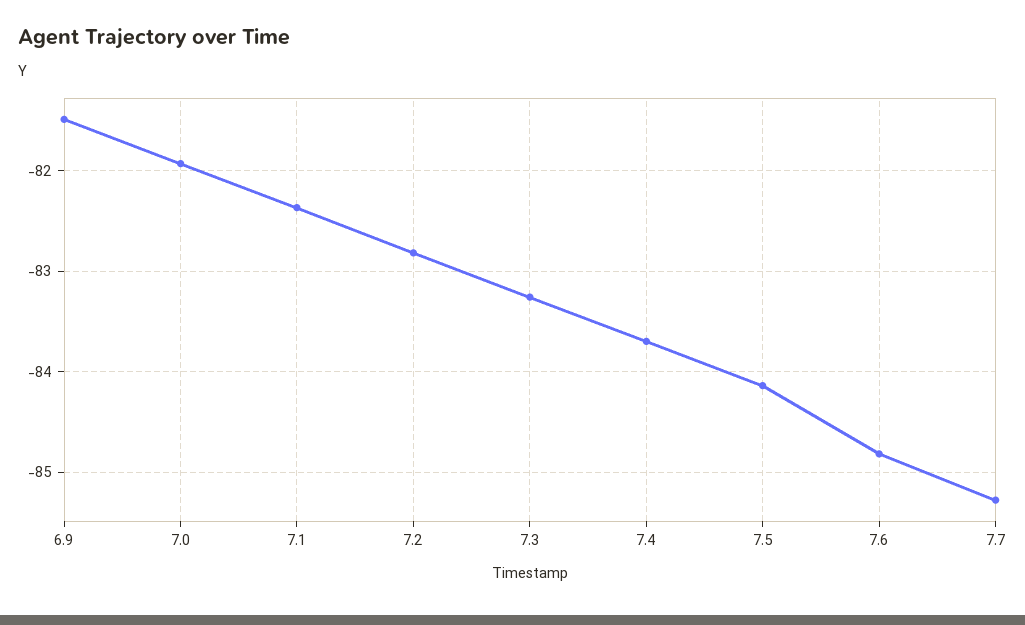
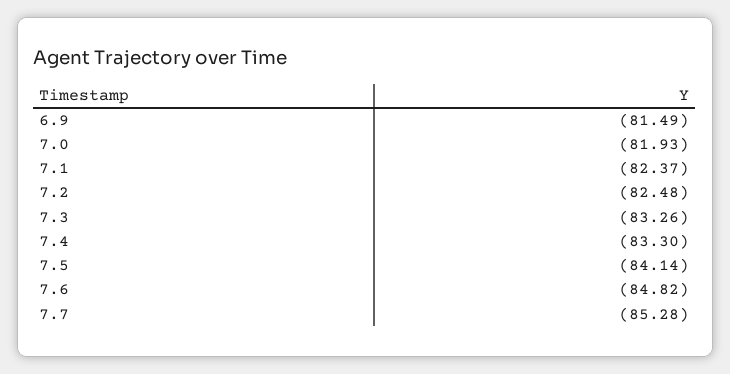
  {
    "6.9": -81.49,
    "7.0": -81.93,
    "7.1": -82.37,
-   "7.2": -82.8,
+   "7.2": -82.48,
    "7.3": -83.26,
-   "7.4": -83.7,
+   "7.4": -83.3,
    "7.5": -84.14,
    "7.6": -84.82,
    "7.7": -85.28
  }

